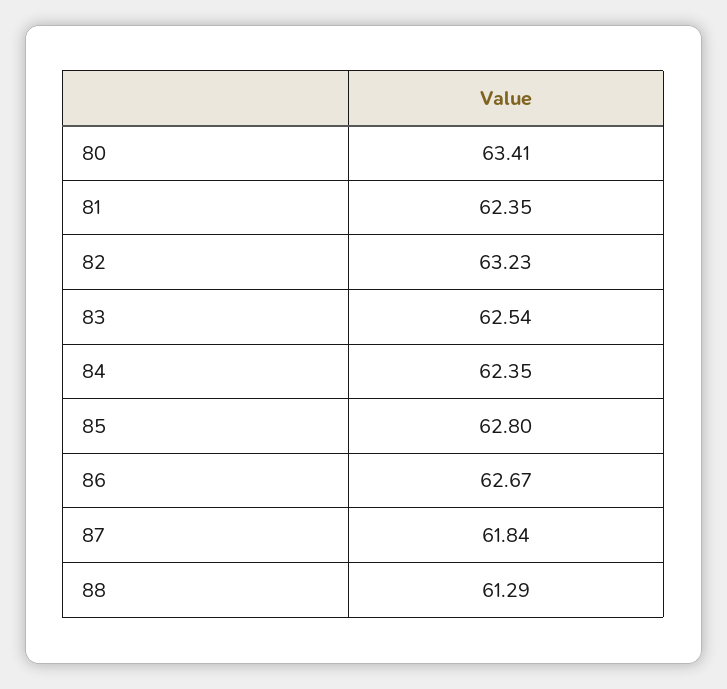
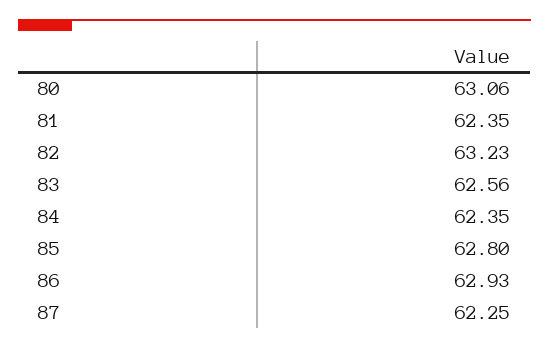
  {
-   "80": 63.41,
+   "80": 63.06,
    "81": 62.35,
    "82": 63.23,
-   "83": 62.54,
+   "83": 62.56,
    "84": 62.35,
    "85": 62.8,
-   "86": 62.67,
+   "86": 62.93,
-   "87": 61.84,
+   "87": 62.25
-   "88": 61.29
  }

